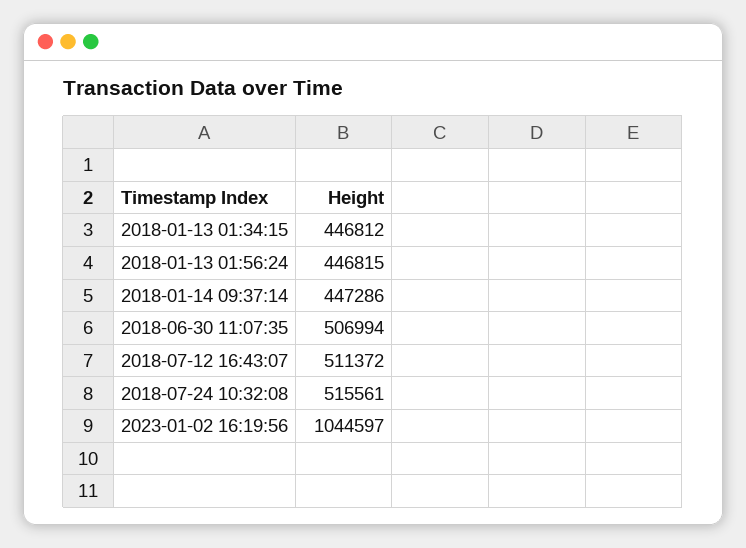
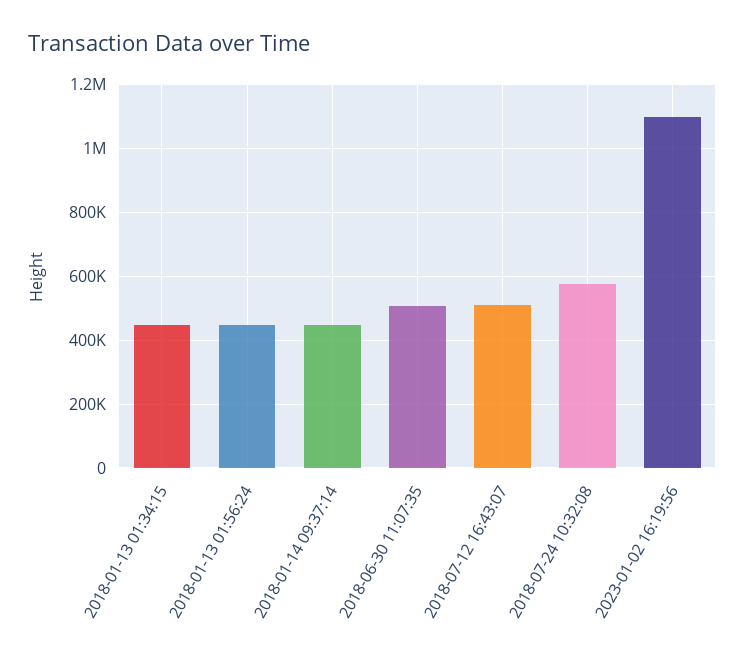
  {
    "2018-01-13 01:34:15": 446812,
    "2018-01-13 01:56:24": 446815,
    "2018-01-14 09:37:14": 447286,
    "2018-06-30 11:07:35": 506994,
    "2018-07-12 16:43:07": 511372,
-   "2018-07-24 10:32:08": 515561,
+   "2018-07-24 10:32:08": 580000,
-   "2023-01-02 16:19:56": 1044597
+   "2023-01-02 16:19:56": 1100000
  }

